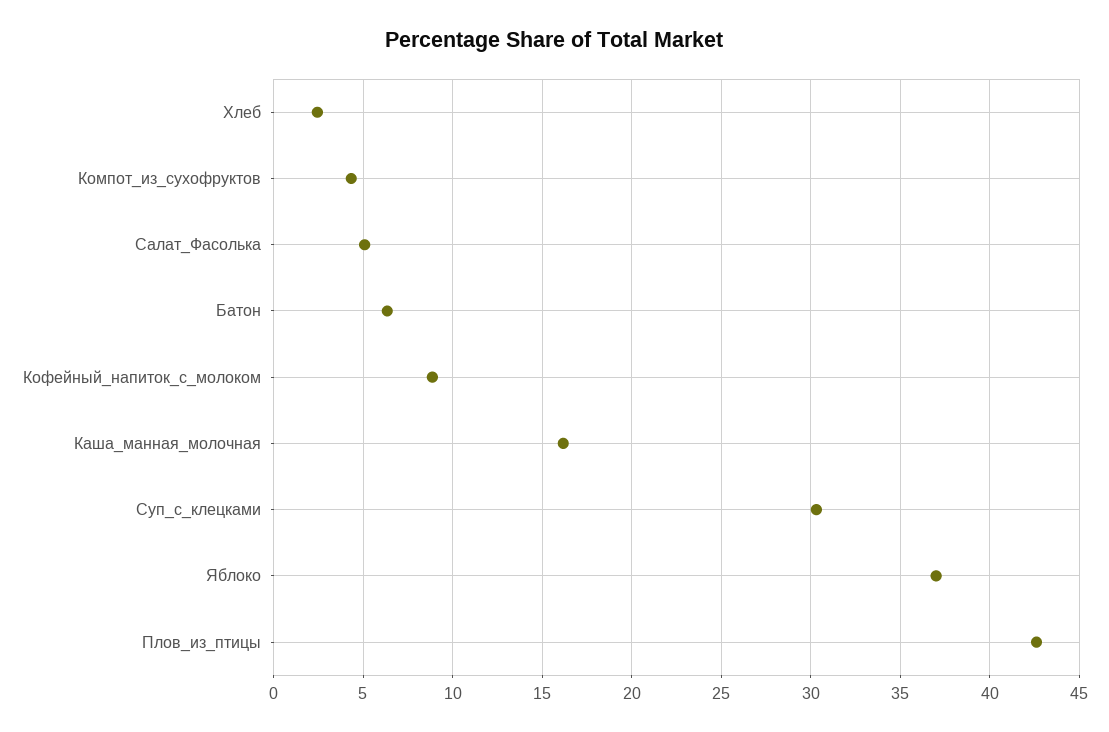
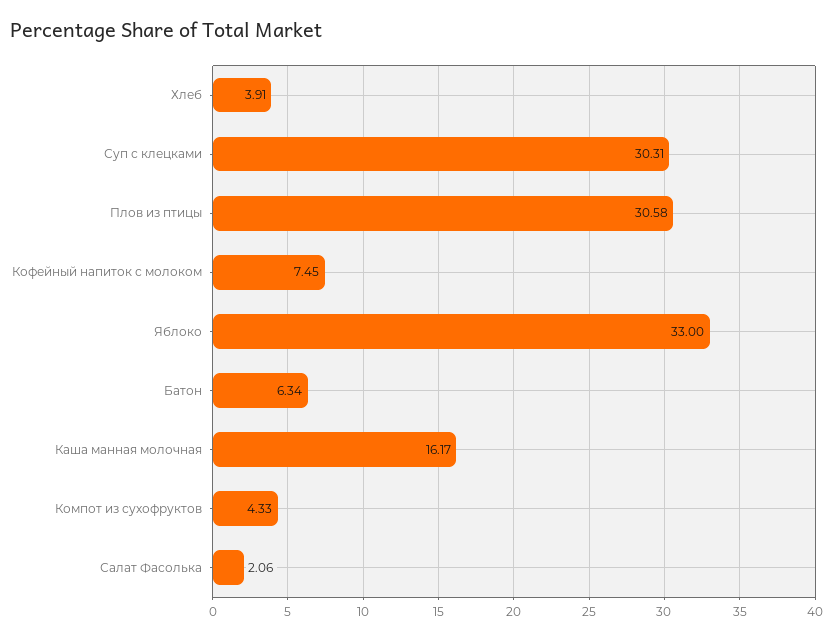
  {
-   "Хлеб": 2.5,
+   "Хлеб": 3.91,
    "Компот_из_сухофруктов": 4.33,
-   "Салат_Фасолька": 5,
+   "Салат_Фасолька": 2.06,
    "Батон": 6.34,
-   "Кофейный_напиток_с_молоком": 9,
+   "Кофейный_напиток_с_молоком": 7.45,
    "Каша_манная_молочная": 16.17,
    "Суп_с_клецками": 30.31,
-   "Яблоко": 37,
+   "Яблоко": 33,
-   "Плов_из_птицы": 42.5
+   "Плов_из_птицы": 30.58
  }

